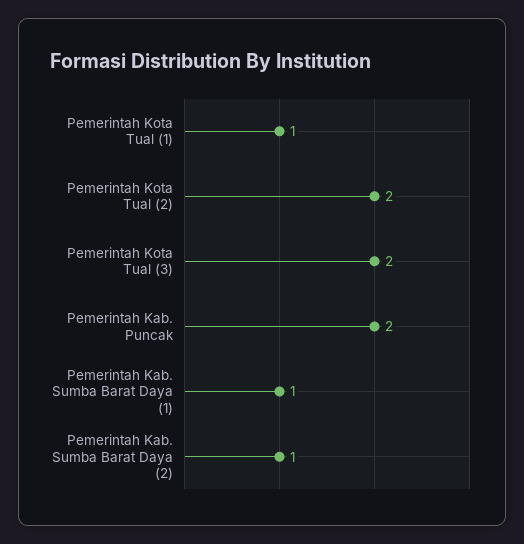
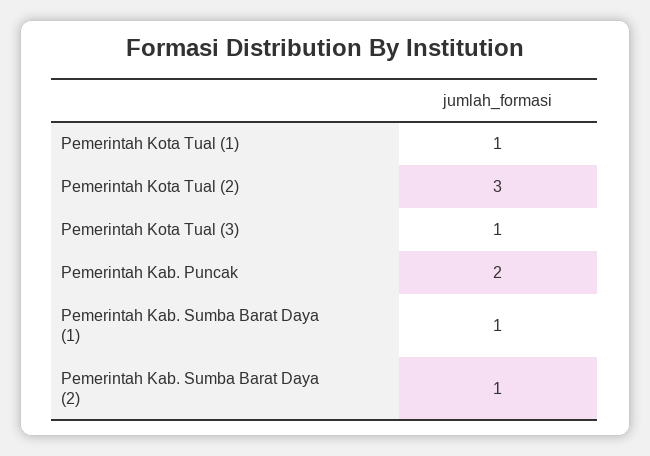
  {
    "Pemerintah Kota Tual (1)": 1,
-   "Pemerintah Kota Tual (2)": 2,
+   "Pemerintah Kota Tual (2)": 3,
-   "Pemerintah Kota Tual (3)": 2,
+   "Pemerintah Kota Tual (3)": 1,
    "Pemerintah Kab. Puncak": 2,
    "Pemerintah Kab. Sumba Barat Daya (1)": 1,
    "Pemerintah Kab. Sumba Barat Daya (2)": 1
  }

